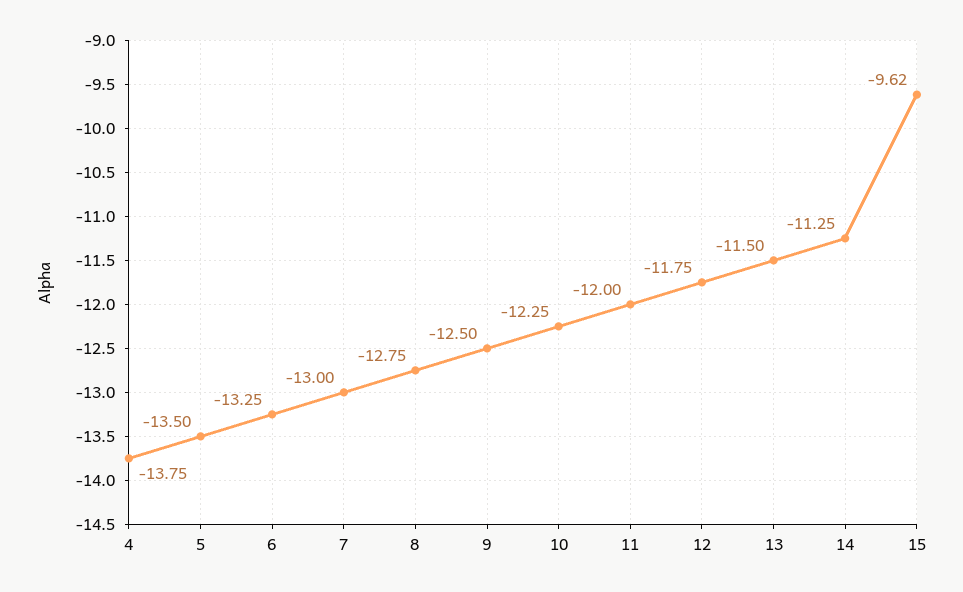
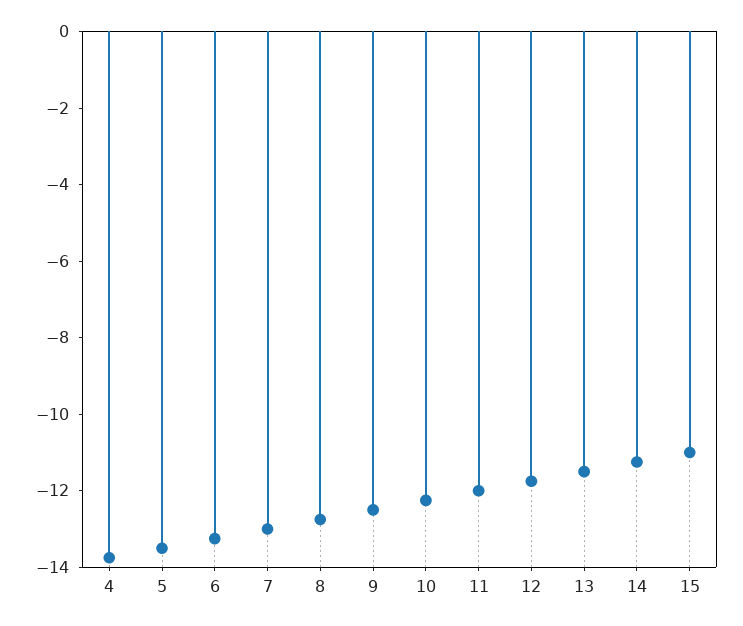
  {
    "4": -13.75,
    "5": -13.5,
    "6": -13.25,
    "7": -13,
    "8": -12.75,
    "9": -12.5,
    "10": -12.25,
    "11": -12,
    "12": -11.75,
    "13": -11.5,
    "14": -11.25,
-   "15": -9.62
+   "15": -11
  }

